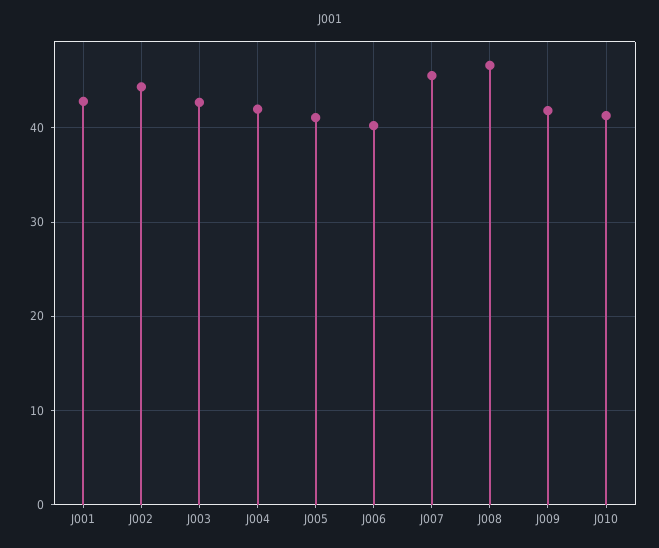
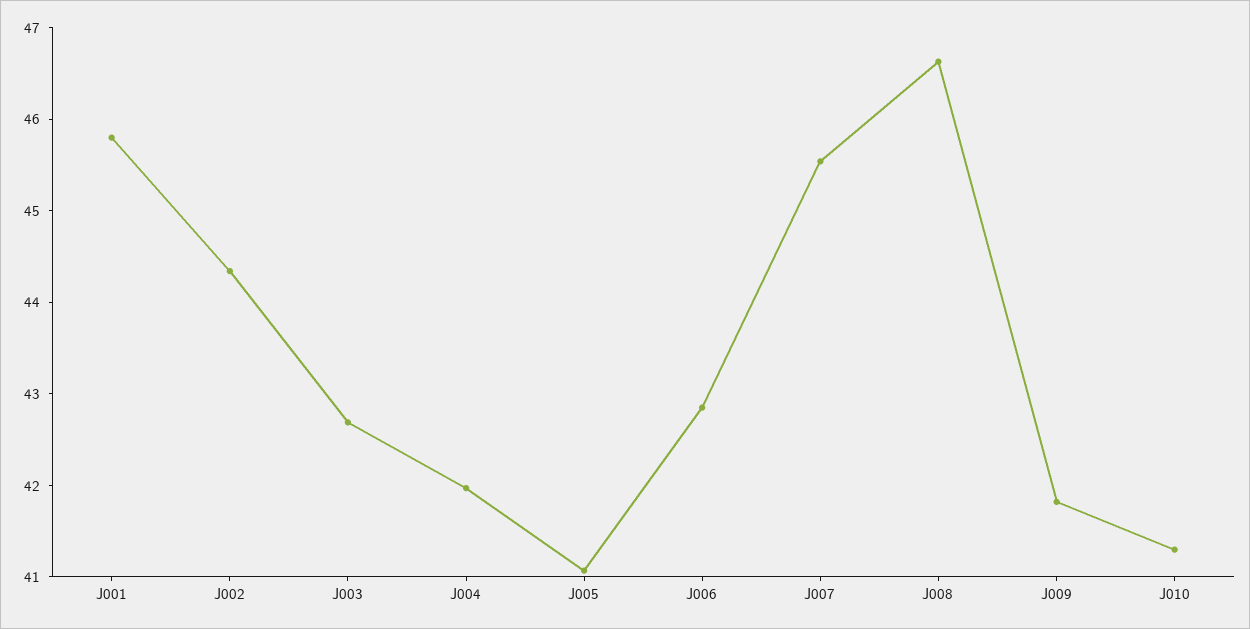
  {
-   "J001": 43,
+   "J001": 45.8,
    "J002": 44.4,
    "J003": 42.6,
    "J004": 42,
    "J005": 41,
-   "J006": 40,
+   "J006": 42.8,
    "J007": 45.6,
    "J008": 46.6,
    "J009": 41.8,
    "J010": 41.4
  }

